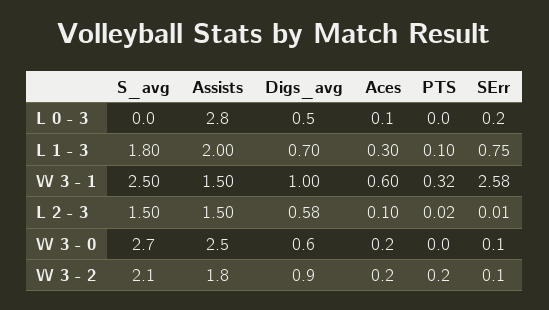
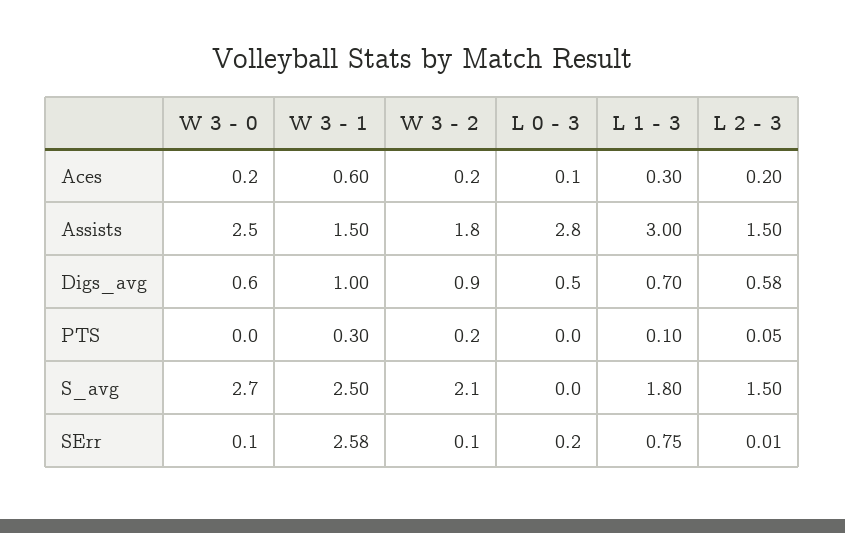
  {
    "S_avg": {
      "L 0 - 3": 0,
      "L 1 - 3": 1.8,
      "W 3 - 1": 2.5,
      "L 2 - 3": 1.5,
      "W 3 - 0": 2.7,
      "W 3 - 2": 2.1
    },
    "Assists": {
      "L 0 - 3": 2.8,
-     "L 1 - 3": 2,
+     "L 1 - 3": 3,
      "W 3 - 1": 1.5,
      "L 2 - 3": 1.5,
      "W 3 - 0": 2.5,
      "W 3 - 2": 1.8
    },
    "Digs_avg": {
      "L 0 - 3": 0.5,
      "L 1 - 3": 0.7,
      "W 3 - 1": 1,
      "L 2 - 3": 0.58,
      "W 3 - 0": 0.6,
      "W 3 - 2": 0.9
    },
    "Aces": {
      "L 0 - 3": 0.1,
      "L 1 - 3": 0.3,
      "W 3 - 1": 0.6,
-     "L 2 - 3": 0.1,
+     "L 2 - 3": 0.2,
      "W 3 - 0": 0.2,
      "W 3 - 2": 0.2
    },
    "PTS": {
      "L 0 - 3": 0,
      "L 1 - 3": 0.1,
-     "W 3 - 1": 0.32,
+     "W 3 - 1": 0.3,
-     "L 2 - 3": 0.02,
+     "L 2 - 3": 0.05,
      "W 3 - 0": 0,
      "W 3 - 2": 0.2
    },
    "SErr": {
      "L 0 - 3": 0.2,
      "L 1 - 3": 0.75,
      "W 3 - 1": 2.58,
      "L 2 - 3": 0.01,
      "W 3 - 0": 0.1,
      "W 3 - 2": 0.1
    }
  }

